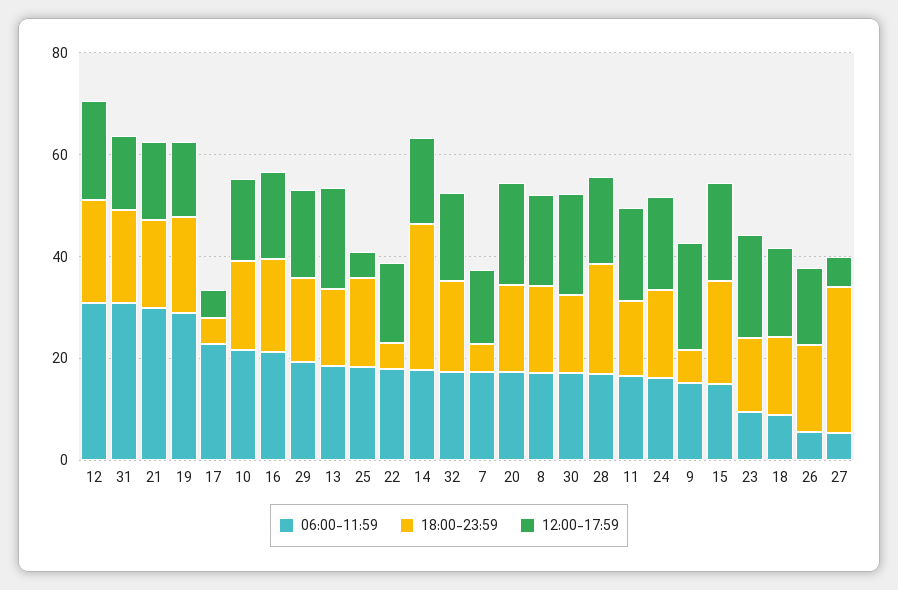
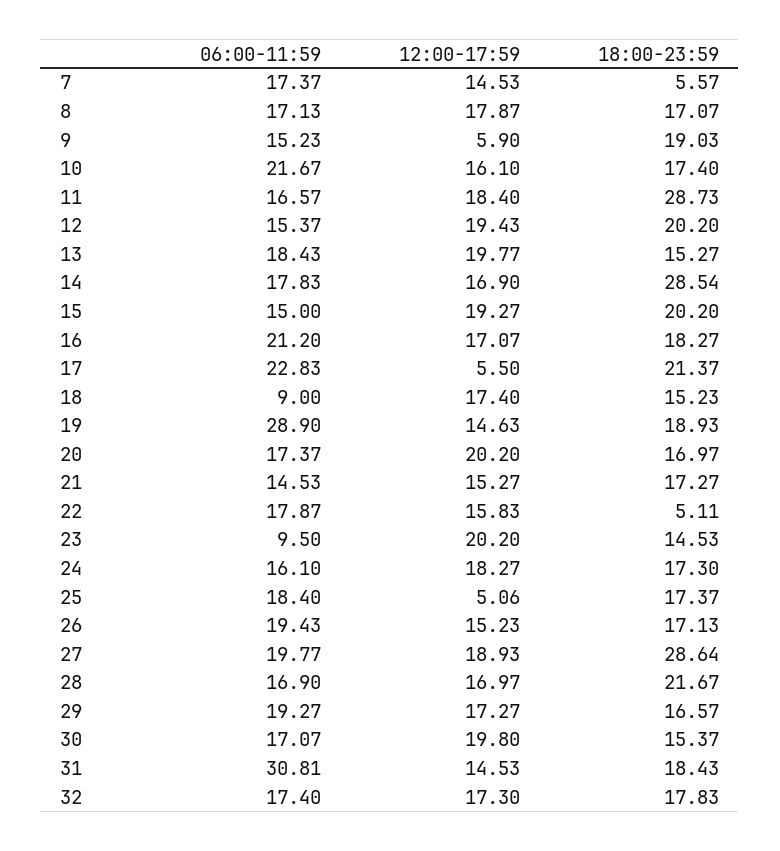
  {
    "06:00-11:59": {
-     "12": 30,
+     "12": 15.37,
      "31": 30.81,
-     "21": 30,
+     "21": 14.53,
      "19": 28.9,
      "17": 22.83,
      "10": 21.67,
      "16": 21.2,
      "29": 19.27,
      "13": 18.43,
      "25": 18.4,
      "22": 17.87,
      "14": 17.83,
      "32": 17.4,
      "7": 17.37,
      "20": 17.37,
      "8": 17.13,
      "30": 17.07,
      "28": 16.9,
      "11": 16.57,
      "24": 16.1,
      "9": 15.23,
      "15": 15,
      "23": 9.5,
      "18": 9,
-     "26": 5,
+     "26": 19.43,
-     "27": 5
+     "27": 19.77
    },
    "18:00-23:59": {
      "12": 20.2,
      "31": 18.43,
      "21": 17.27,
      "19": 18.93,
-     "17": 5,
+     "17": 21.37,
      "10": 17.4,
      "16": 18.27,
      "29": 16.57,
      "13": 15.27,
      "25": 17.37,
      "22": 5.11,
      "14": 28.54,
      "32": 17.83,
      "7": 5.57,
      "20": 16.97,
      "8": 17.07,
      "30": 15.37,
      "28": 21.67,
-     "11": 15,
+     "11": 28.73,
      "24": 17.3,
-     "9": 5,
+     "9": 19.03,
      "15": 20.2,
      "23": 14.53,
      "18": 15.23,
      "26": 17.13,
      "27": 28.64
    },
    "12:00-17:59": {
      "12": 19.43,
      "31": 14.53,
      "21": 15.27,
      "19": 14.63,
      "17": 5.5,
      "10": 16.1,
      "16": 17.07,
      "29": 17.27,
      "13": 19.77,
      "25": 5.06,
      "22": 15.83,
      "14": 16.9,
      "32": 17.3,
      "7": 14.53,
      "20": 20.2,
      "8": 17.87,
      "30": 19.8,
      "28": 16.97,
      "11": 18.4,
      "24": 18.27,
-     "9": 20,
+     "9": 5.9,
      "15": 19.27,
      "23": 20.2,
      "18": 17.4,
      "26": 15.23,
-     "27": 5
+     "27": 18.93
    }
  }

